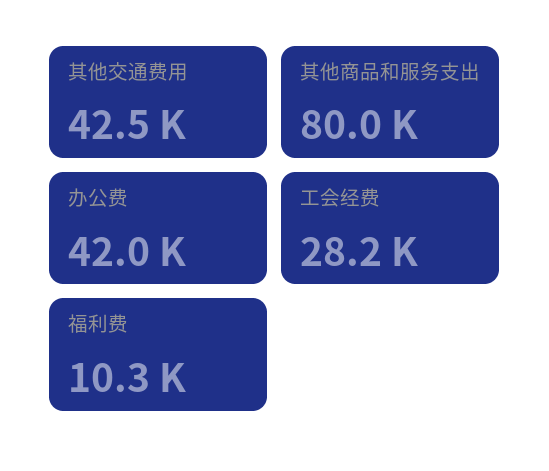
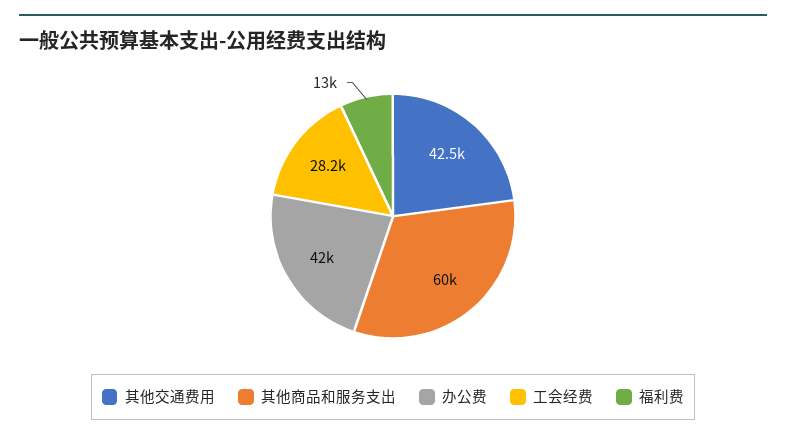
  {
    "其他交通费用": 42500,
-   "其他商品和服务支出": 80000,
+   "其他商品和服务支出": 60000,
    "办公费": 42000,
    "工会经费": 28200,
-   "福利费": 10300
+   "福利费": 13000
  }

